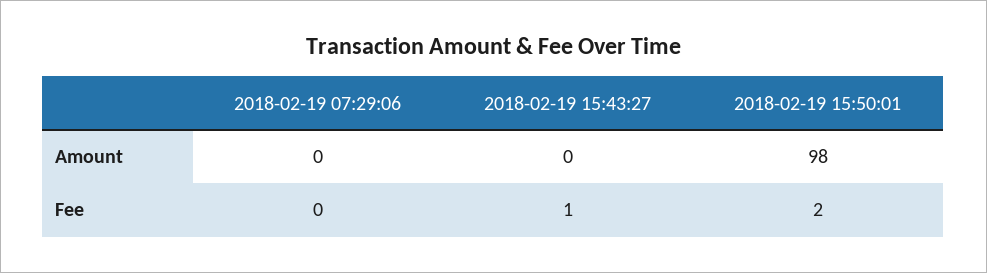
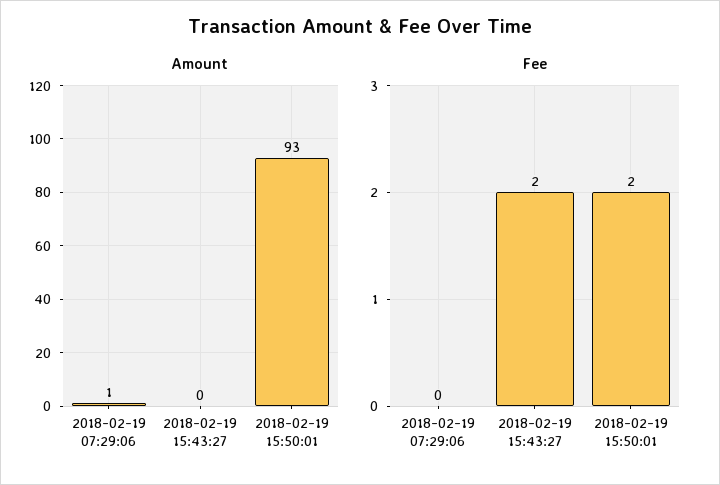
  {
    "Amount": {
-     "2018-02-19 07:29:06": 0,
+     "2018-02-19 07:29:06": 1,
      "2018-02-19 15:43:27": 0,
-     "2018-02-19 15:50:01": 98
+     "2018-02-19 15:50:01": 93
    },
    "Fee": {
      "2018-02-19 07:29:06": 0,
-     "2018-02-19 15:43:27": 1,
+     "2018-02-19 15:43:27": 2,
      "2018-02-19 15:50:01": 2
    }
  }

